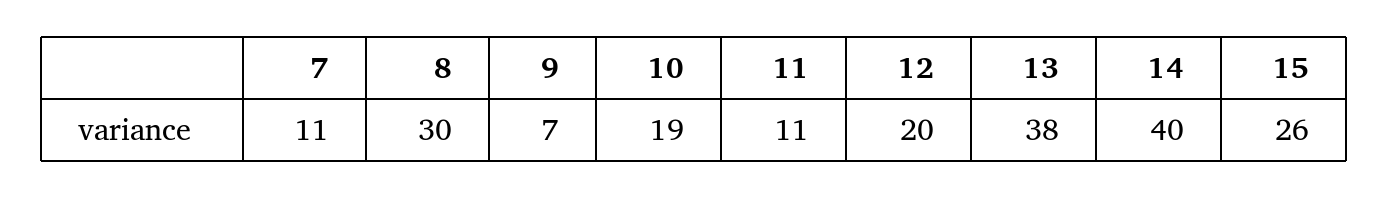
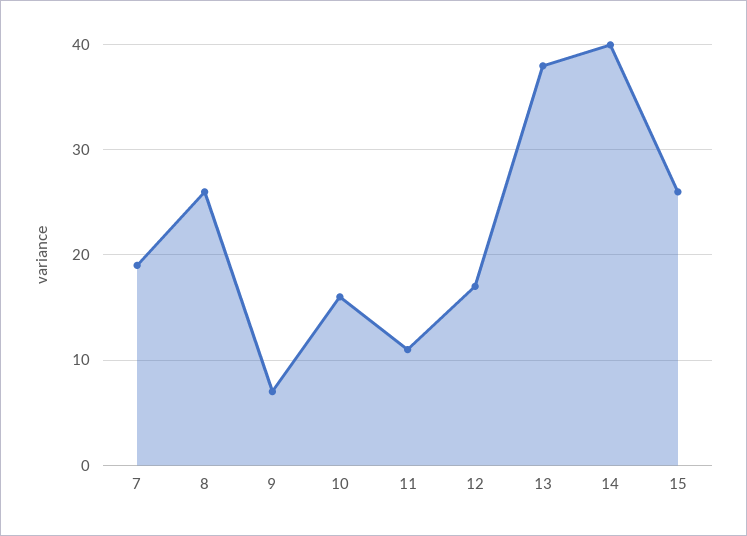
  {
-   "7": 11,
+   "7": 19,
-   "8": 30,
+   "8": 26,
    "9": 7,
-   "10": 19,
+   "10": 16,
    "11": 11,
-   "12": 20,
+   "12": 17,
    "13": 38,
    "14": 40,
    "15": 26
  }

